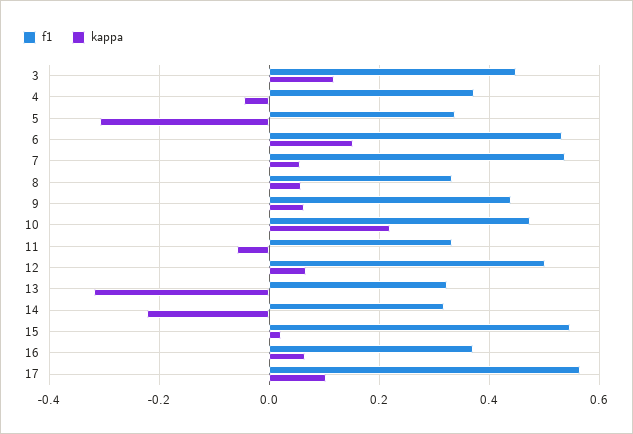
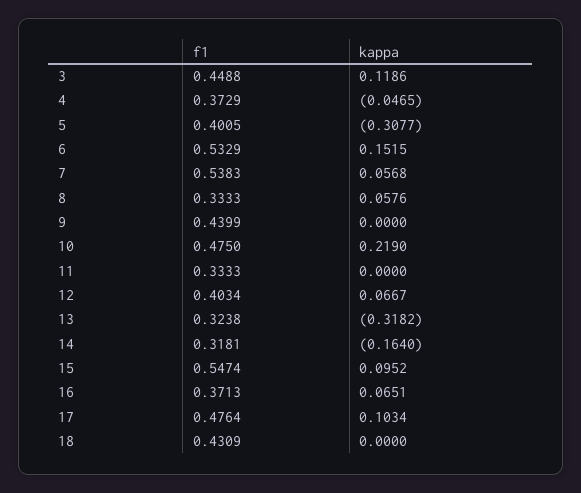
  {
    "f1": {
      "3": 0.4488,
      "4": 0.3729,
-     "5": 0.34,
+     "5": 0.4005,
      "6": 0.5329,
      "7": 0.5383,
      "8": 0.3333,
      "9": 0.4399,
      "10": 0.475,
      "11": 0.3333,
-     "12": 0.5,
+     "12": 0.4034,
      "13": 0.3238,
      "14": 0.3181,
      "15": 0.5474,
      "16": 0.3713,
-     "17": 0.56
+     "17": 0.4764,
+     "18": 0.4309
    },
    "kappa": {
      "3": 0.1186,
      "4": -0.0465,
      "5": -0.3077,
      "6": 0.1515,
      "7": 0.0568,
      "8": 0.0576,
-     "9": 0.06,
+     "9": 0,
      "10": 0.219,
-     "11": -0.06,
+     "11": 0,
      "12": 0.0667,
      "13": -0.3182,
-     "14": -0.22,
+     "14": -0.164,
-     "15": 0.02,
+     "15": 0.0952,
      "16": 0.0651,
-     "17": 0.1034
+     "17": 0.1034,
+     "18": 0
    }
  }

